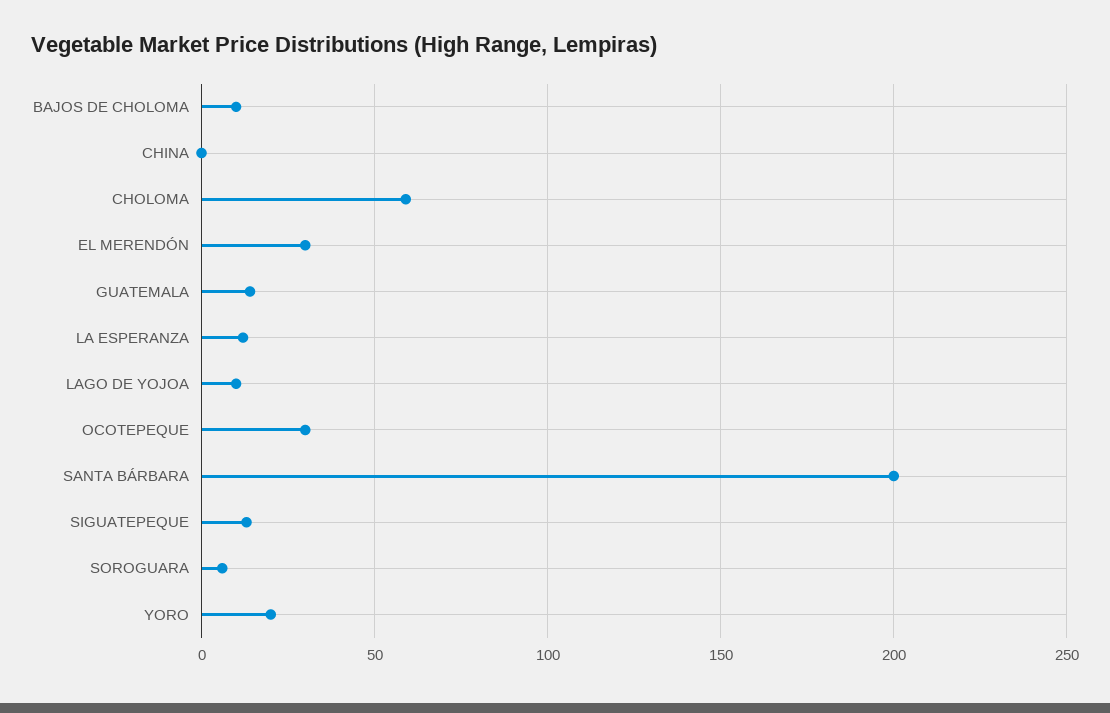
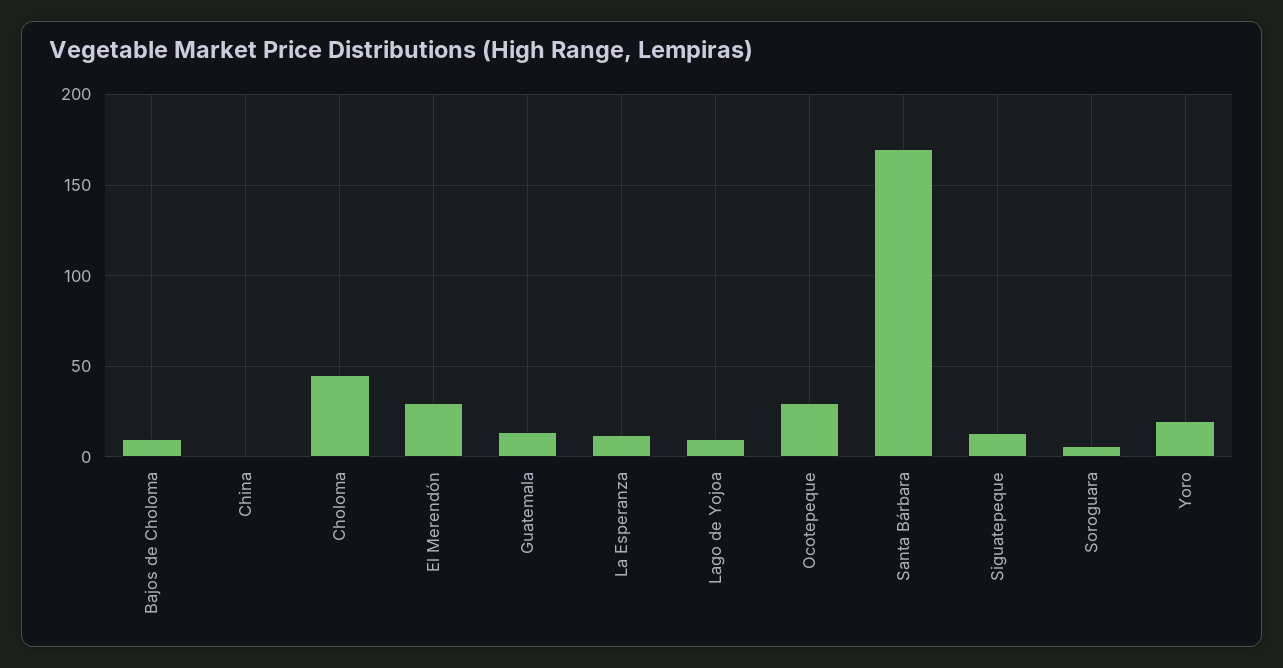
  {
    "BAJOS DE CHOLOMA": 10,
    "CHINA": 0,
-   "CHOLOMA": 60,
+   "CHOLOMA": 45,
    "EL MERENDÓN": 30,
    "GUATEMALA": 15,
    "LA ESPERANZA": 10,
    "LAGO DE YOJOA": 10,
    "OCOTEPEQUE": 30,
-   "SANTA BÁRBARA": 200,
+   "SANTA BÁRBARA": 170,
    "SIGUATEPEQUE": 15,
    "SOROGUARA": 5,
    "YORO": 20
  }

